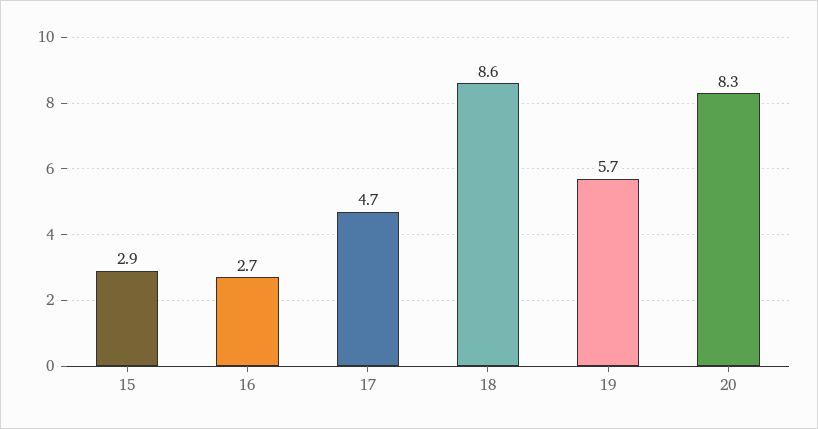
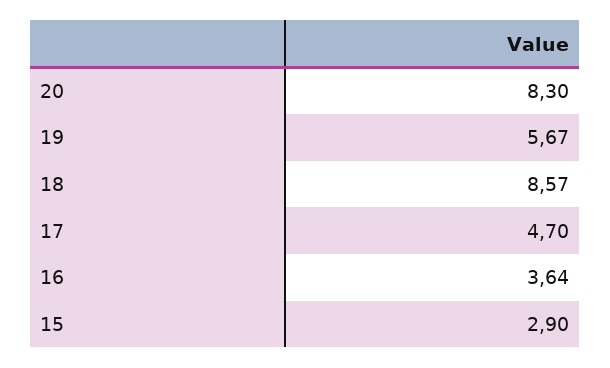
  {
    "15": 2.9,
-   "16": 2.7,
+   "16": 3.64,
    "17": 4.7,
    "18": 8.57,
    "19": 5.67,
    "20": 8.3
  }

